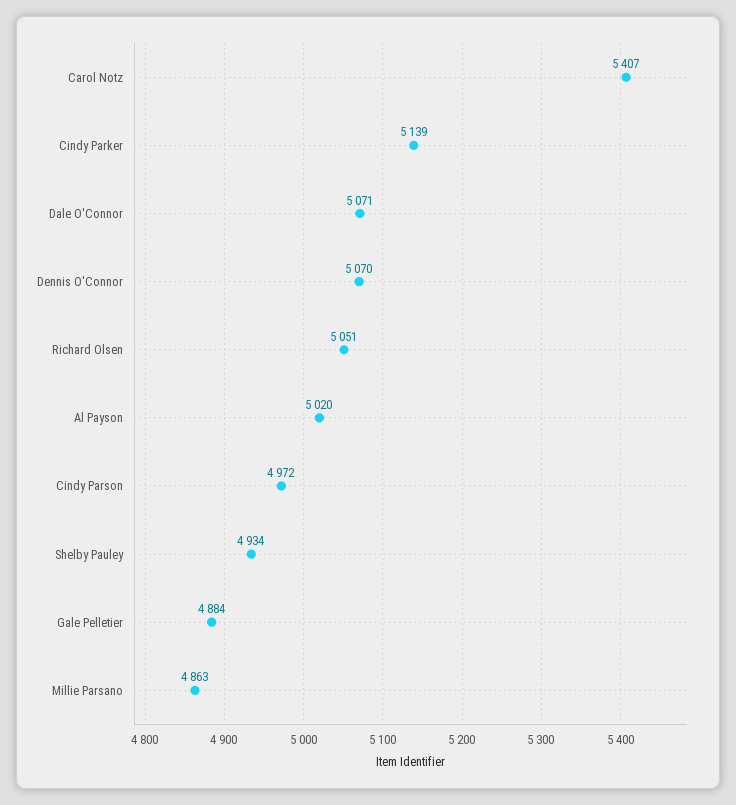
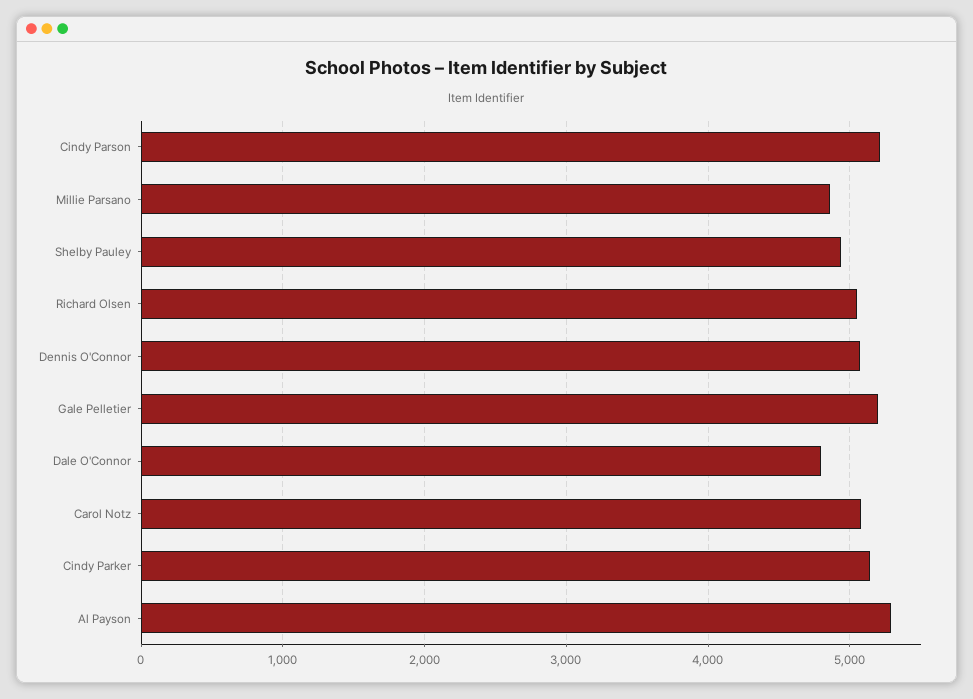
  {
-   "Carol Notz": 5407,
+   "Carol Notz": 5100,
    "Cindy Parker": 5139,
-   "Dale O'Connor": 5071,
+   "Dale O'Connor": 4800,
    "Dennis O'Connor": 5070,
    "Richard Olsen": 5051,
-   "Al Payson": 5020,
+   "Al Payson": 5300,
-   "Cindy Parson": 4972,
+   "Cindy Parson": 5200,
    "Shelby Pauley": 4934,
-   "Gale Pelletier": 4884,
+   "Gale Pelletier": 5200,
    "Millie Parsano": 4863
  }

